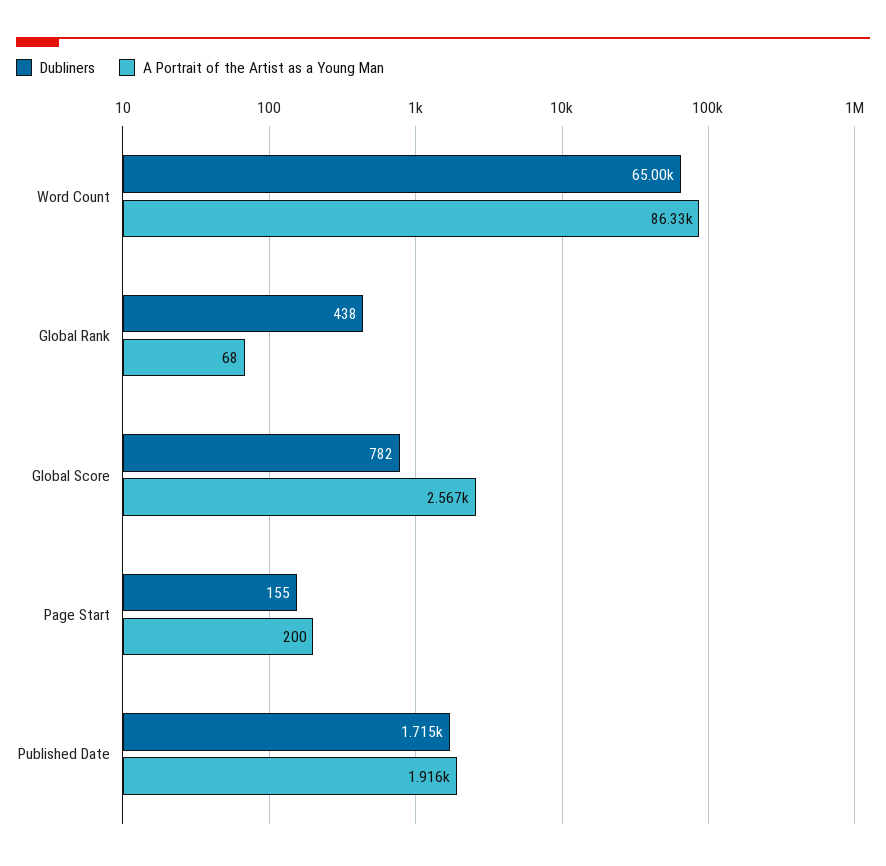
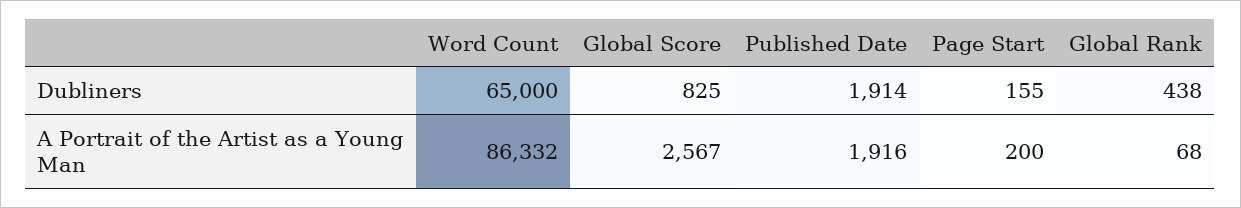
  {
    "Dubliners": {
      "Word Count": 65000,
      "Global Rank": 438,
-     "Global Score": 782,
+     "Global Score": 825,
      "Page Start": 155,
-     "Published Date": 1715
+     "Published Date": 1914
    },
    "A Portrait of the Artist as a Young Man": {
      "Word Count": 86332,
      "Global Rank": 68,
      "Global Score": 2567,
      "Page Start": 200,
      "Published Date": 1916
    }
  }

